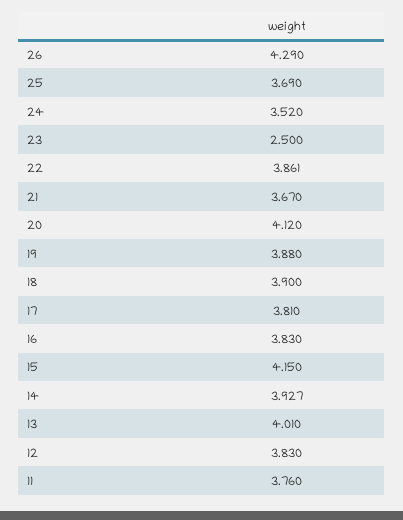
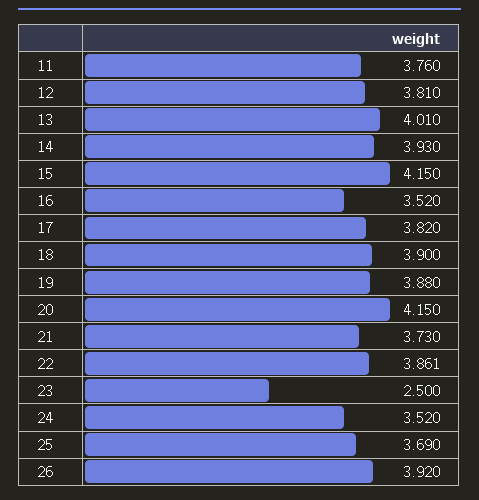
  {
-   "26": 4.29,
+   "26": 3.92,
    "25": 3.69,
    "24": 3.52,
    "23": 2.5,
    "22": 3.861,
-   "21": 3.67,
+   "21": 3.73,
-   "20": 4.12,
+   "20": 4.15,
    "19": 3.88,
    "18": 3.9,
-   "17": 3.81,
+   "17": 3.82,
-   "16": 3.83,
+   "16": 3.52,
    "15": 4.15,
-   "14": 3.927,
+   "14": 3.93,
    "13": 4.01,
-   "12": 3.83,
+   "12": 3.81,
    "11": 3.76
  }

